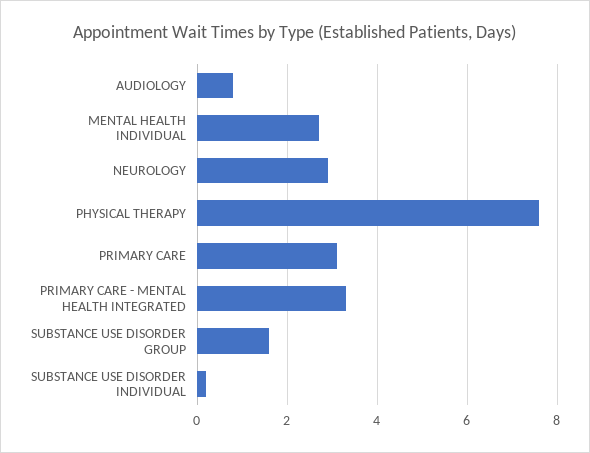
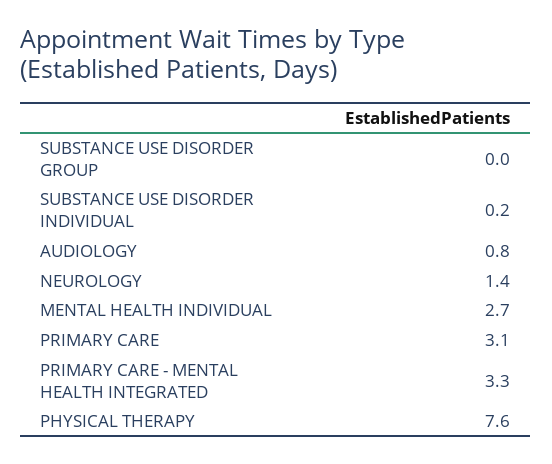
  {
    "AUDIOLOGY": 0.8,
    "MENTAL HEALTH INDIVIDUAL": 2.7,
-   "NEUROLOGY": 3,
+   "NEUROLOGY": 1.4,
    "PHYSICAL THERAPY": 7.6,
    "PRIMARY CARE": 3.1,
    "PRIMARY CARE - MENTAL HEALTH INTEGRATED": 3.3,
-   "SUBSTANCE USE DISORDER GROUP": 1.5,
+   "SUBSTANCE USE DISORDER GROUP": 0,
    "SUBSTANCE USE DISORDER INDIVIDUAL": 0.2
  }

